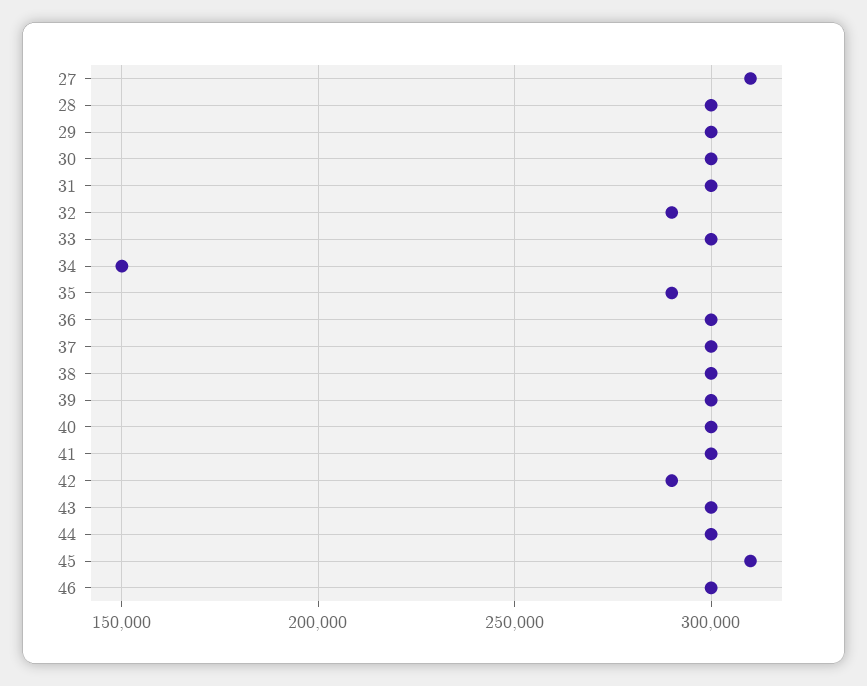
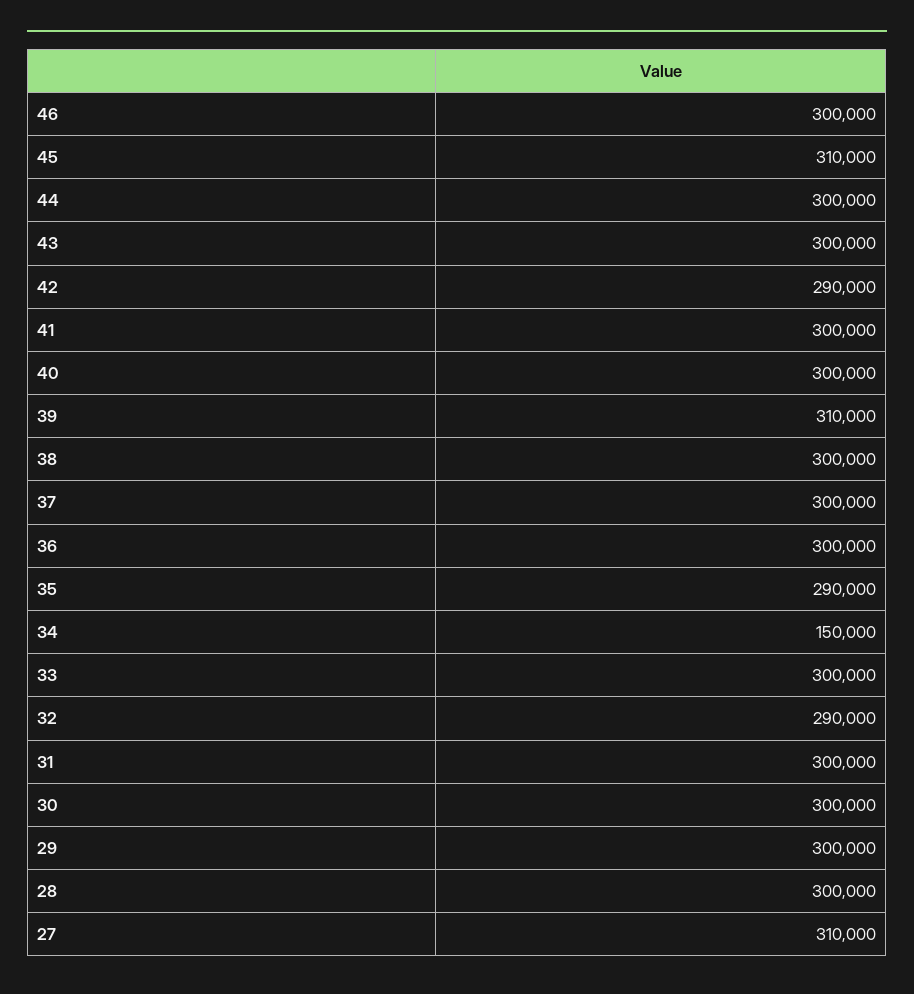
  {
    "27": 310000,
    "28": 300000,
    "29": 300000,
    "30": 300000,
    "31": 300000,
    "32": 290000,
    "33": 300000,
    "34": 150000,
    "35": 290000,
    "36": 300000,
    "37": 300000,
    "38": 300000,
-   "39": 300000,
+   "39": 310000,
    "40": 300000,
    "41": 300000,
    "42": 290000,
    "43": 300000,
    "44": 300000,
    "45": 310000,
    "46": 300000
  }

